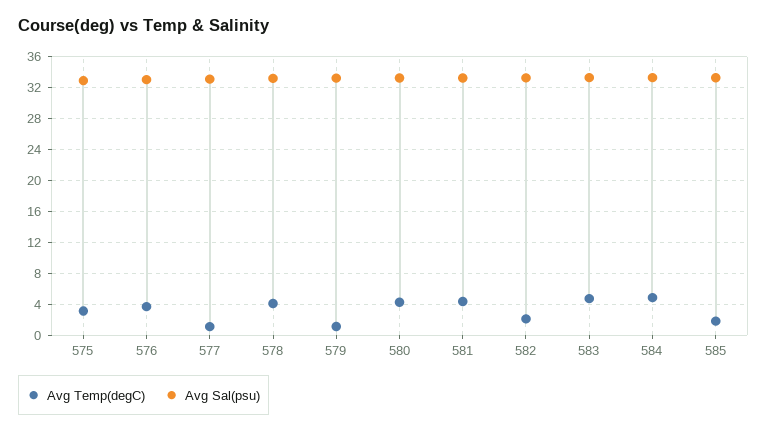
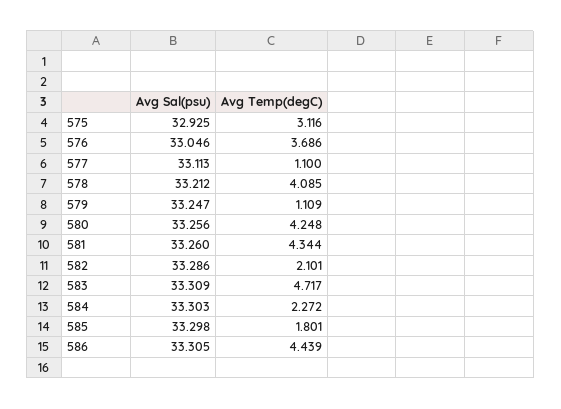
  {
    "Avg Temp(degC)": {
      "575": 3.116,
      "576": 3.686,
      "577": 1.1,
      "578": 4.085,
      "579": 1.109,
      "580": 4.248,
      "581": 4.344,
      "582": 2.101,
      "583": 4.717,
-     "584": 5,
+     "584": 2.272,
-     "585": 1.801
+     "585": 1.801,
+     "586": 4.439
    },
    "Avg Sal(psu)": {
      "575": 32.925,
      "576": 33.046,
      "577": 33.113,
      "578": 33.212,
      "579": 33.247,
      "580": 33.256,
      "581": 33.26,
      "582": 33.286,
      "583": 33.309,
      "584": 33.303,
-     "585": 33.298
+     "585": 33.298,
+     "586": 33.305
    }
  }

